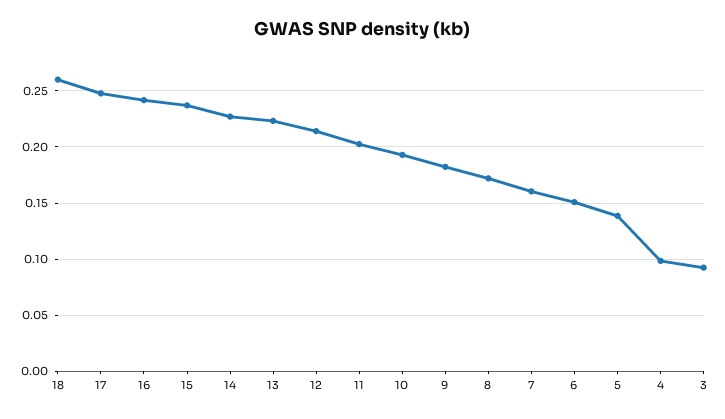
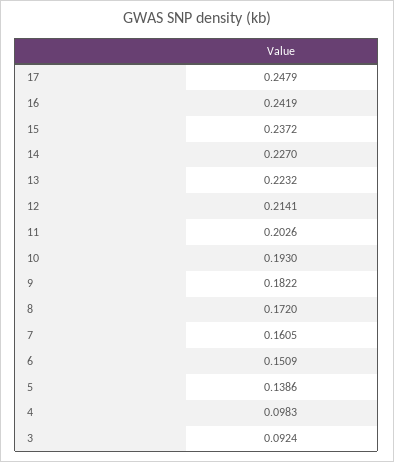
  {
-   "18": 0.26,
    "17": 0.2479,
    "16": 0.2419,
    "15": 0.2372,
    "14": 0.227,
    "13": 0.2232,
    "12": 0.2141,
    "11": 0.2026,
    "10": 0.193,
    "9": 0.1822,
    "8": 0.172,
    "7": 0.1605,
    "6": 0.1509,
    "5": 0.1386,
    "4": 0.0983,
    "3": 0.0924
  }

